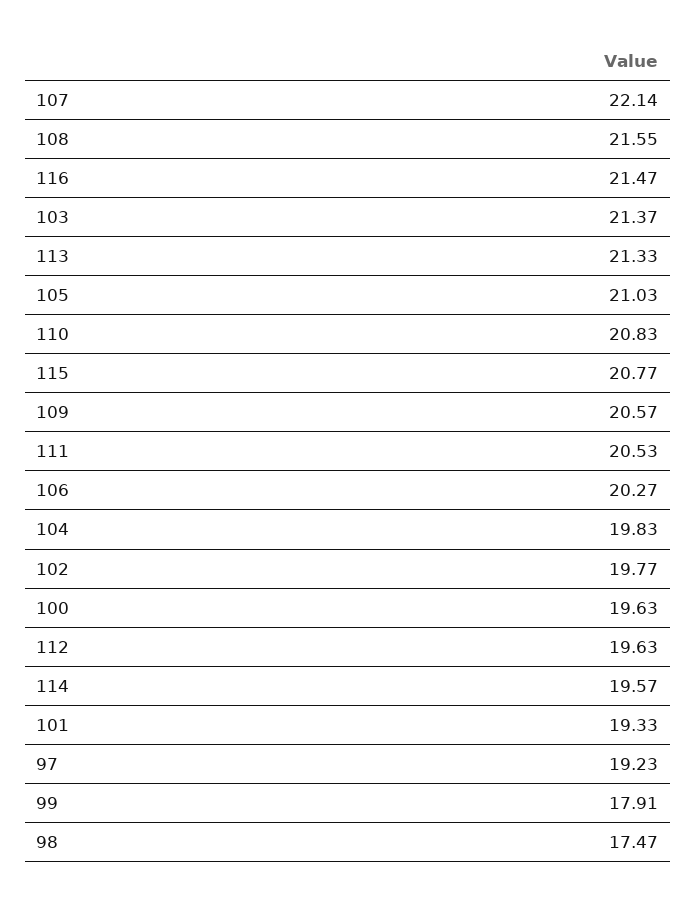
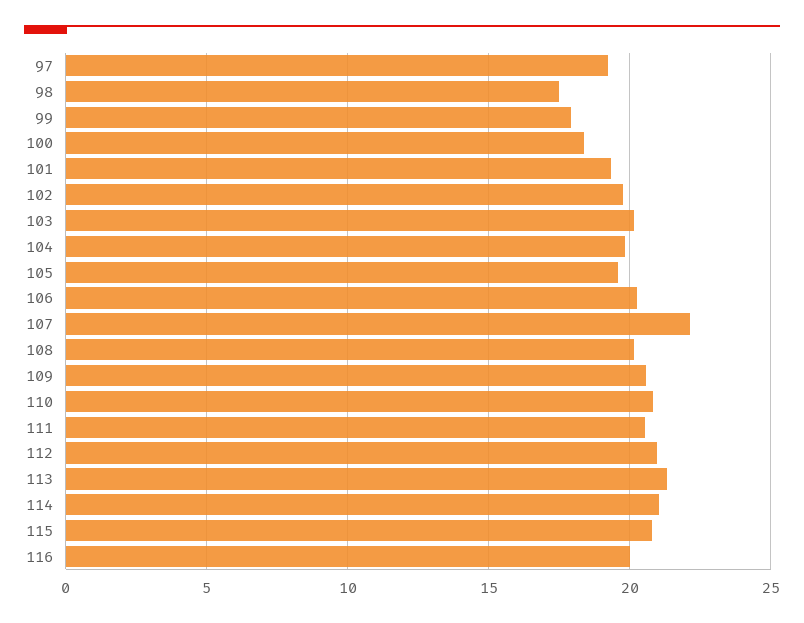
  {
    "107": 22.14,
-   "108": 21.55,
+   "108": 20,
-   "116": 21.47,
+   "116": 20,
-   "103": 21.37,
+   "103": 20,
    "113": 21.33,
-   "105": 21.03,
+   "105": 19.5,
    "110": 20.83,
    "115": 20.77,
    "109": 20.57,
    "111": 20.53,
    "106": 20.27,
    "104": 19.83,
    "102": 19.77,
-   "100": 19.63,
+   "100": 18.5,
-   "112": 19.63,
+   "112": 21,
-   "114": 19.57,
+   "114": 21,
    "101": 19.33,
    "97": 19.23,
    "99": 17.91,
    "98": 17.47
  }

